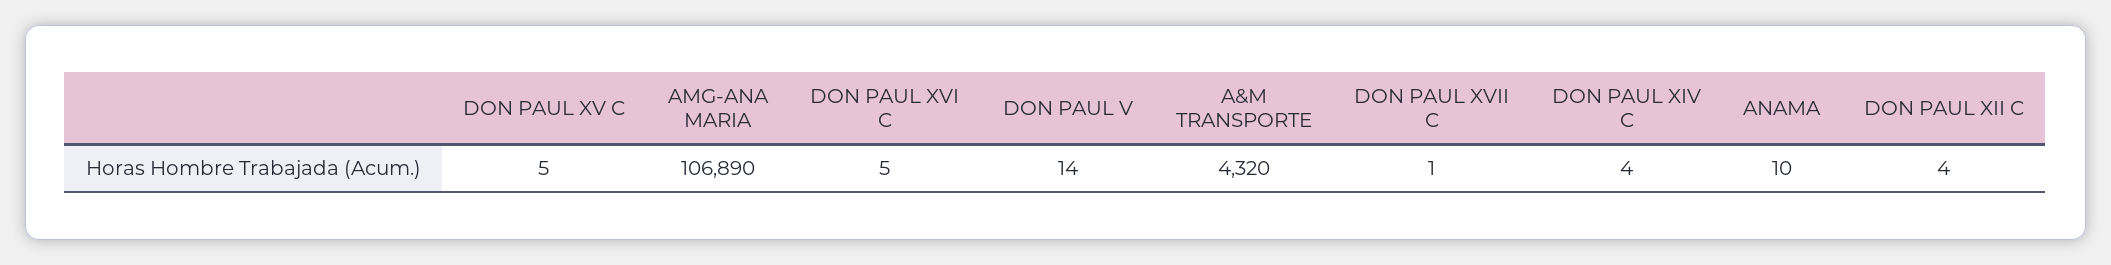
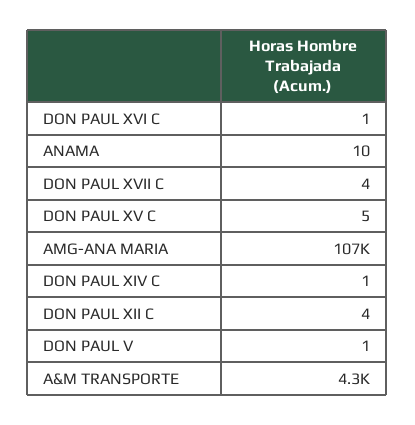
  {
    "DON PAUL XV C": 5,
    "AMG-ANA MARIA": 106890,
-   "DON PAUL XVI C": 5,
+   "DON PAUL XVI C": 1,
-   "DON PAUL V": 14,
+   "DON PAUL V": 1,
    "A&M TRANSPORTE": 4320,
-   "DON PAUL XVII C": 1,
+   "DON PAUL XVII C": 4,
-   "DON PAUL XIV C": 4,
+   "DON PAUL XIV C": 1,
    "ANAMA": 10,
    "DON PAUL XII C": 4
  }

